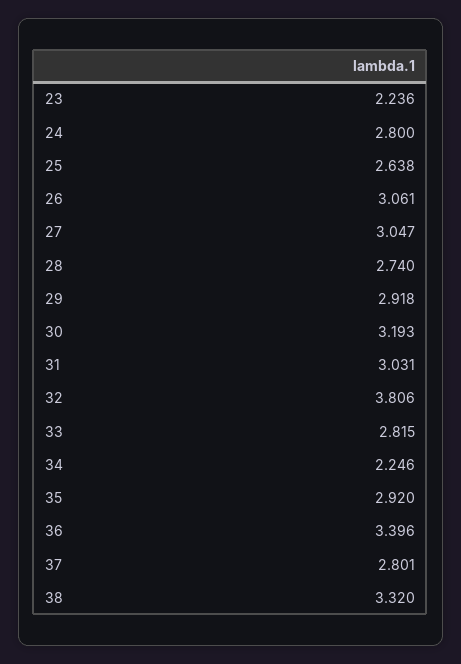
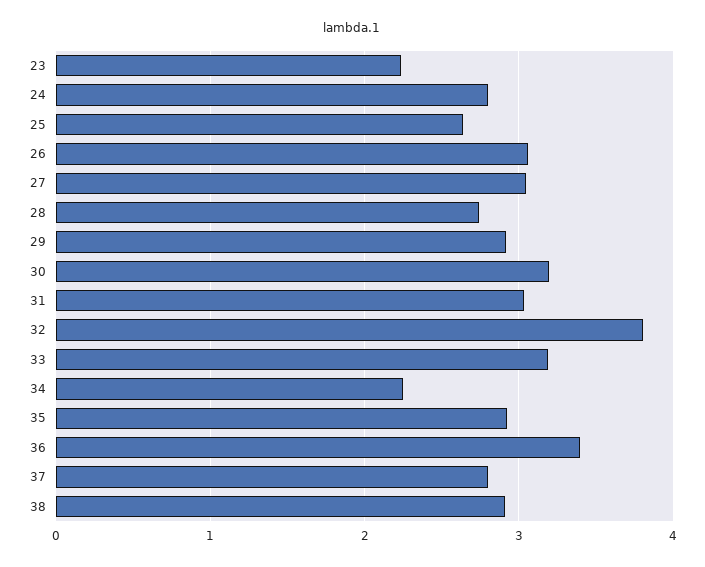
  {
    "23": 2.236,
    "24": 2.8,
    "25": 2.638,
    "26": 3.061,
    "27": 3.047,
    "28": 2.74,
    "29": 2.918,
    "30": 3.193,
    "31": 3.031,
    "32": 3.806,
-   "33": 2.815,
+   "33": 3.2,
    "34": 2.246,
    "35": 2.92,
    "36": 3.396,
    "37": 2.801,
-   "38": 3.32
+   "38": 2.9
  }

